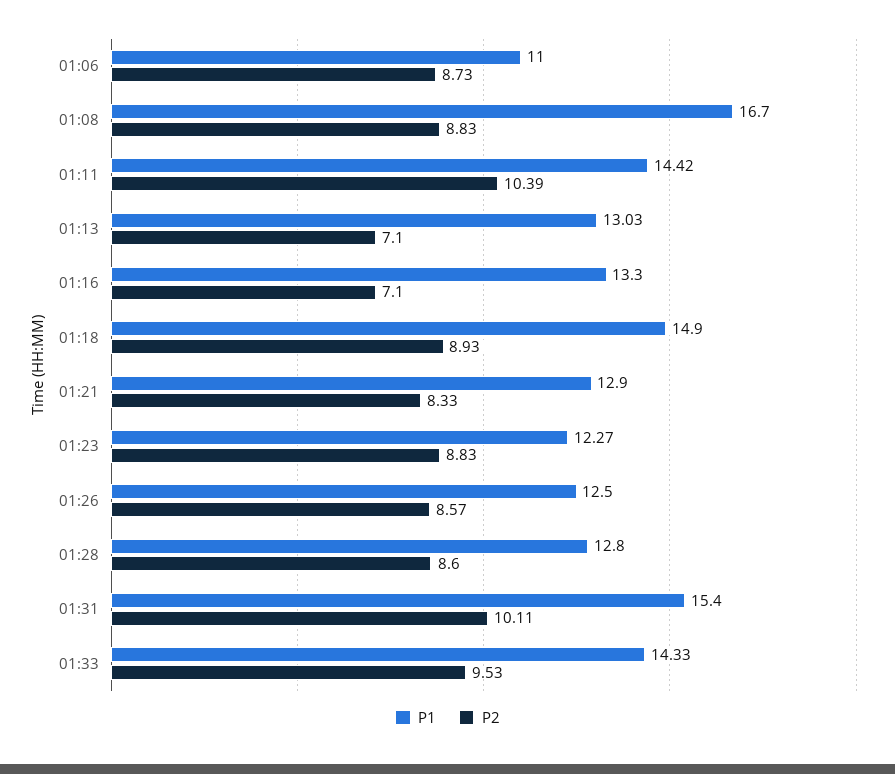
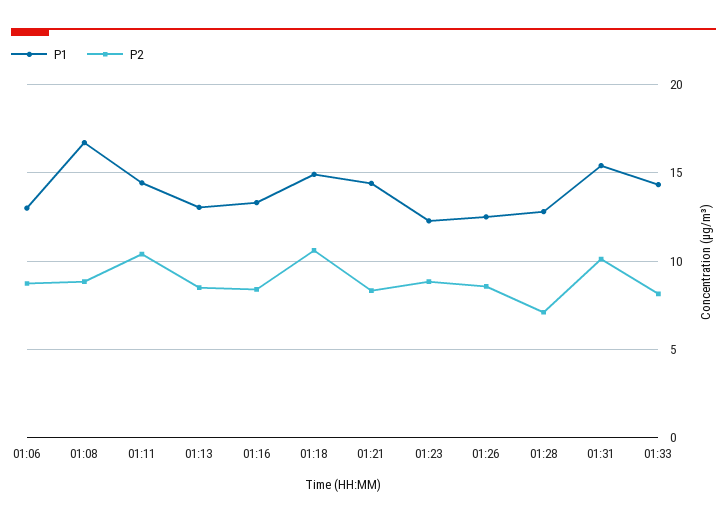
  {
    "P1": {
-     "01:06": 11,
+     "01:06": 13,
      "01:08": 16.7,
      "01:11": 14.42,
      "01:13": 13.03,
      "01:16": 13.3,
      "01:18": 14.9,
-     "01:21": 12.9,
+     "01:21": 14.5,
      "01:23": 12.27,
      "01:26": 12.5,
      "01:28": 12.8,
      "01:31": 15.4,
      "01:33": 14.33
    },
    "P2": {
      "01:06": 8.73,
      "01:08": 8.83,
      "01:11": 10.39,
-     "01:13": 7.1,
+     "01:13": 8.5,
-     "01:16": 7.1,
+     "01:16": 8.5,
-     "01:18": 8.93,
+     "01:18": 10.5,
      "01:21": 8.33,
      "01:23": 8.83,
      "01:26": 8.57,
-     "01:28": 8.6,
+     "01:28": 7,
      "01:31": 10.11,
-     "01:33": 9.53
+     "01:33": 8
    }
  }

